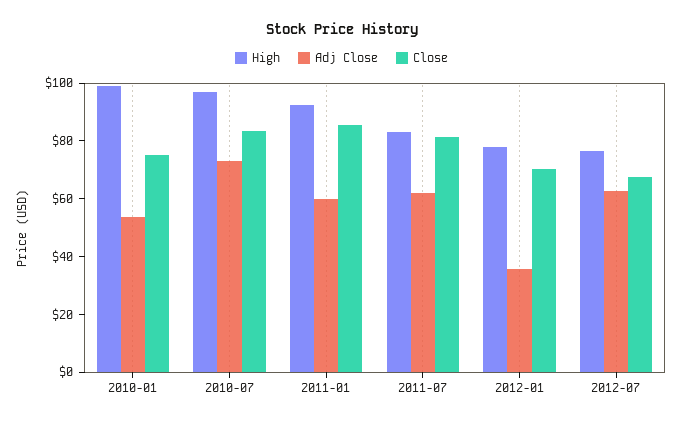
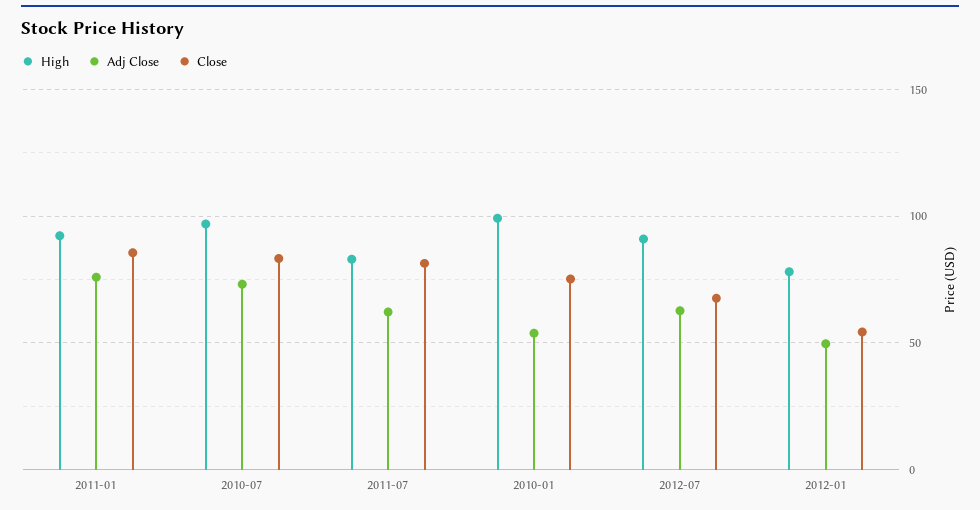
  {
    "High": {
      "2010-01": 100,
      "2010-07": 95,
      "2011-01": 90,
      "2011-07": 85,
      "2012-01": 80,
-     "2012-07": 75
+     "2012-07": 90
    },
    "Adj Close": {
      "2010-01": 55,
      "2010-07": 75,
-     "2011-01": 60,
+     "2011-01": 75,
      "2011-07": 60,
-     "2012-01": 35,
+     "2012-01": 50,
      "2012-07": 65
    },
    "Close": {
      "2010-01": 75,
      "2010-07": 85,
      "2011-01": 85,
      "2011-07": 80,
-     "2012-01": 70,
+     "2012-01": 55,
      "2012-07": 70
    }
  }

